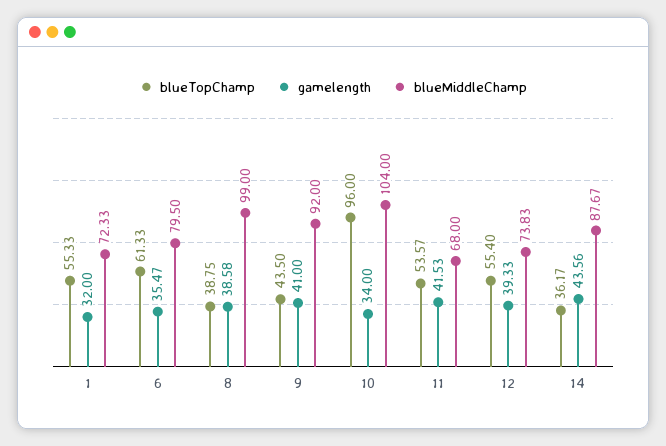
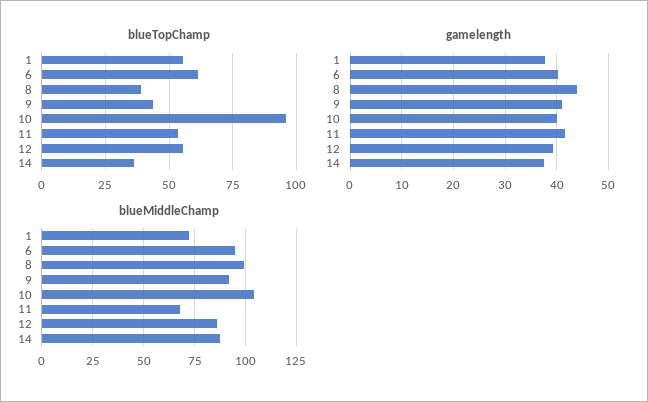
  {
    "blueTopChamp": {
      "1": 55.33,
      "6": 61.33,
      "8": 38.75,
      "9": 43.5,
      "10": 96,
      "11": 53.57,
      "12": 55.4,
      "14": 36.17
    },
    "gamelength": {
-     "1": 32,
+     "1": 38,
-     "6": 35.47,
+     "6": 40,
-     "8": 38.58,
+     "8": 44,
      "9": 41,
-     "10": 34,
+     "10": 40,
      "11": 41.53,
      "12": 39.33,
-     "14": 43.56
+     "14": 38
    },
    "blueMiddleChamp": {
      "1": 72.33,
-     "6": 79.5,
+     "6": 95,
      "8": 99,
      "9": 92,
      "10": 104,
      "11": 68,
-     "12": 73.83,
+     "12": 85,
      "14": 87.67
    }
  }

